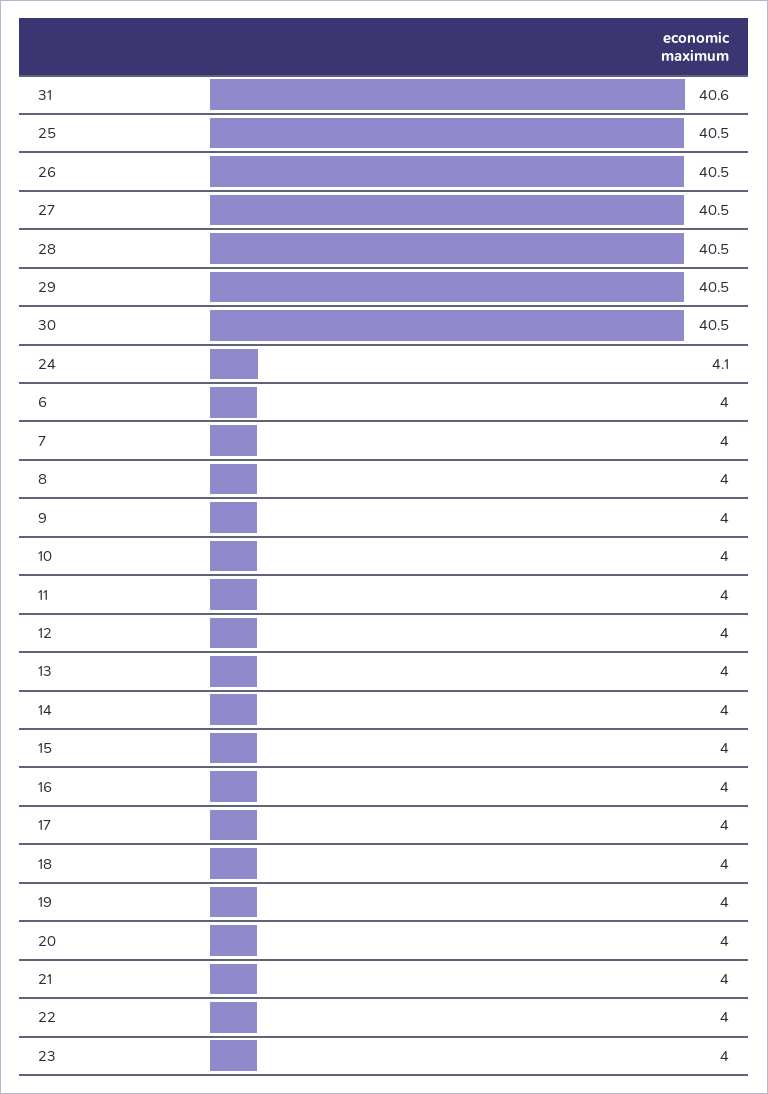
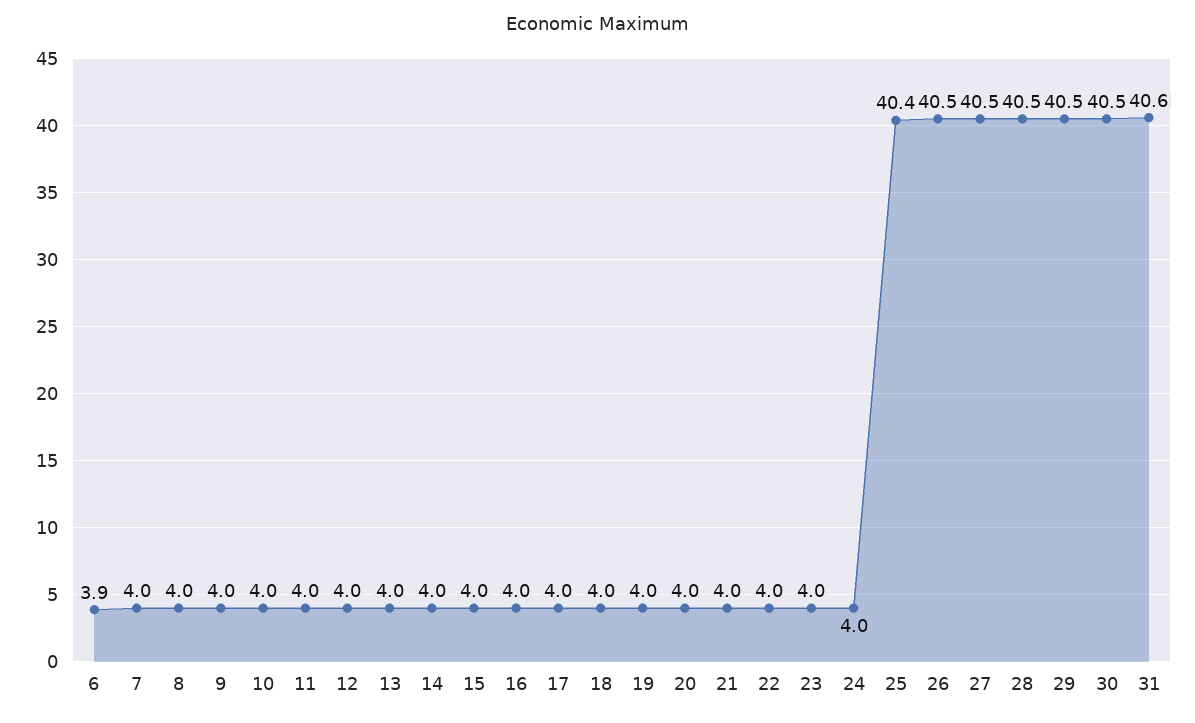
  {
    "31": 40.6,
-   "25": 40.5,
+   "25": 40.4,
    "26": 40.5,
    "27": 40.5,
    "28": 40.5,
    "29": 40.5,
    "30": 40.5,
-   "24": 4.1,
+   "24": 4,
-   "6": 4,
+   "6": 3.9,
    "7": 4,
    "8": 4,
    "9": 4,
    "10": 4,
    "11": 4,
    "12": 4,
    "13": 4,
    "14": 4,
    "15": 4,
    "16": 4,
    "17": 4,
    "18": 4,
    "19": 4,
    "20": 4,
    "21": 4,
    "22": 4,
    "23": 4
  }

